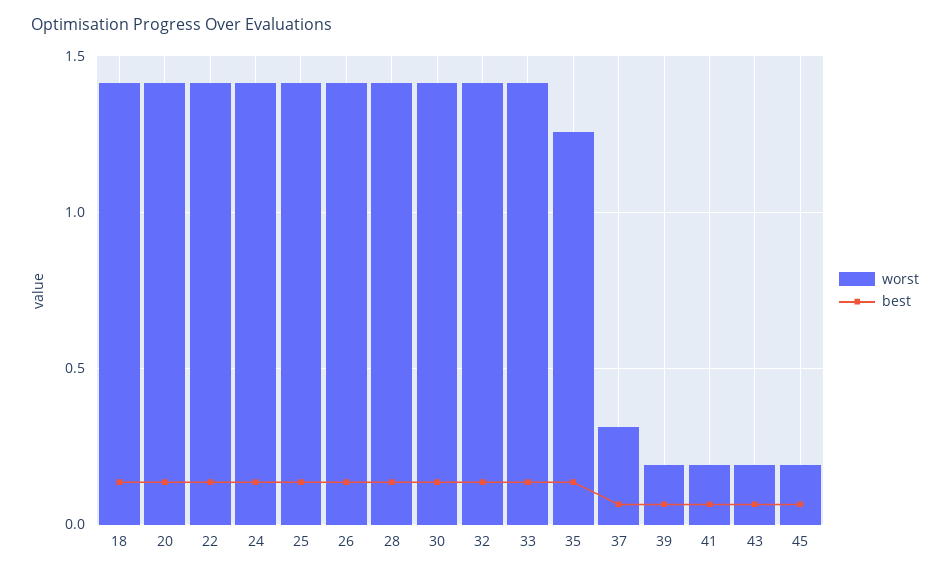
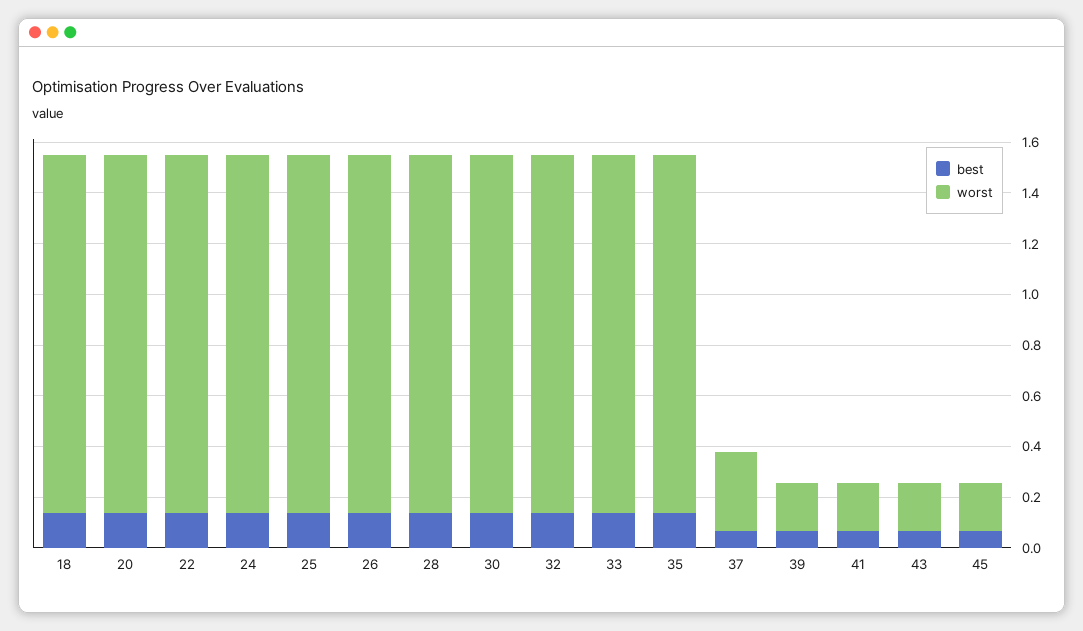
  {
    "worst": {
      "18": 1.4,
      "20": 1.4,
      "22": 1.4,
      "24": 1.4,
      "25": 1.4,
      "26": 1.4,
      "28": 1.4,
      "30": 1.4,
      "32": 1.4,
      "33": 1.4,
-     "35": 1.25,
+     "35": 1.4,
      "37": 0.3,
      "39": 0.2,
      "41": 0.2,
      "43": 0.2,
      "45": 0.2
    },
    "best": {
      "18": 0.15,
      "20": 0.15,
      "22": 0.15,
      "24": 0.15,
      "25": 0.15,
      "26": 0.15,
      "28": 0.15,
      "30": 0.15,
      "32": 0.15,
      "33": 0.15,
      "35": 0.15,
      "37": 0.05,
      "39": 0.05,
      "41": 0.05,
      "43": 0.05,
      "45": 0.05
    }
  }

